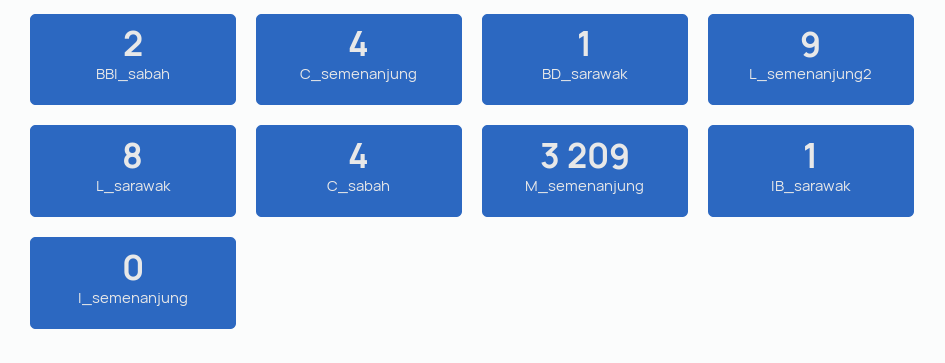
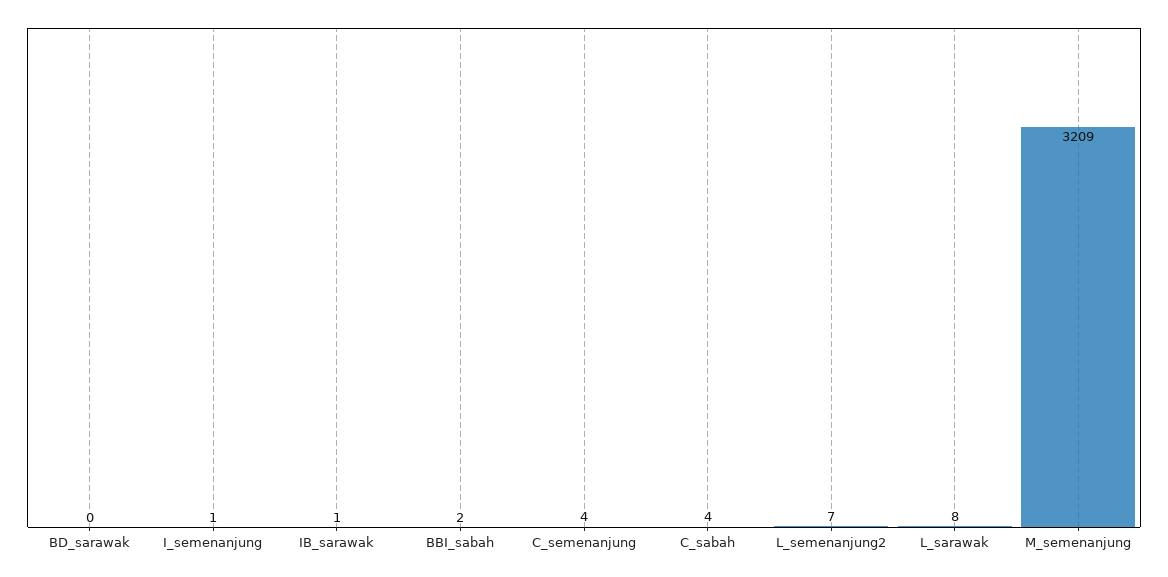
  {
    "BBI_sabah": 2,
    "C_semenanjung": 4,
-   "BD_sarawak": 1,
+   "BD_sarawak": 0,
-   "L_semenanjung2": 9,
+   "L_semenanjung2": 7,
    "L_sarawak": 8,
    "C_sabah": 4,
    "M_semenanjung": 3209,
    "IB_sarawak": 1,
-   "I_semenanjung": 0
+   "I_semenanjung": 1
  }

